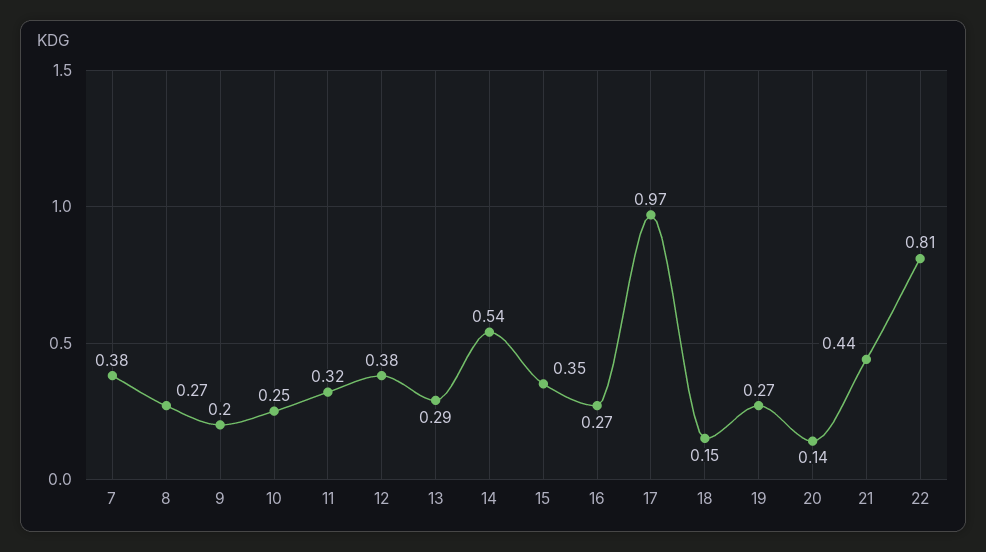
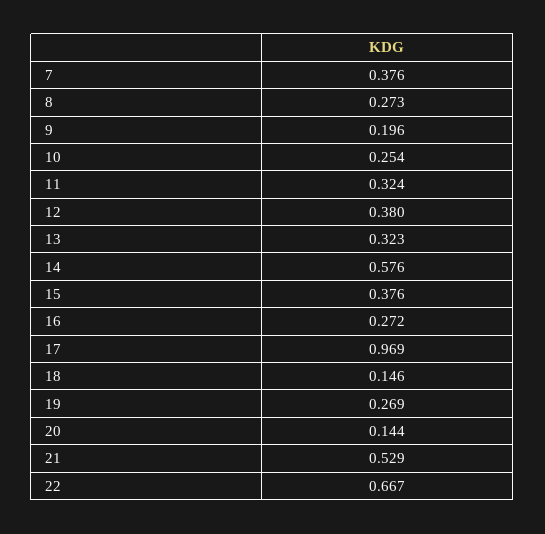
  {
    "7": 0.376,
    "8": 0.273,
    "9": 0.196,
    "10": 0.254,
    "11": 0.324,
    "12": 0.38,
-   "13": 0.29,
+   "13": 0.323,
-   "14": 0.54,
+   "14": 0.576,
-   "15": 0.35,
+   "15": 0.376,
    "16": 0.272,
    "17": 0.969,
    "18": 0.146,
    "19": 0.269,
    "20": 0.144,
-   "21": 0.44,
+   "21": 0.529,
-   "22": 0.81
+   "22": 0.667
  }

